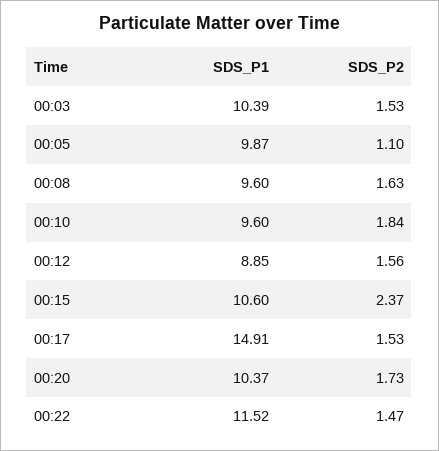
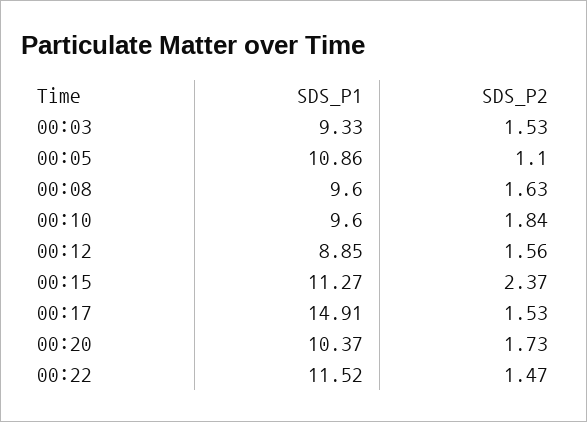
  {
    "SDS_P1": {
-     "00:03": 10.39,
+     "00:03": 9.33,
-     "00:05": 9.87,
+     "00:05": 10.86,
      "00:08": 9.6,
      "00:10": 9.6,
      "00:12": 8.85,
-     "00:15": 10.6,
+     "00:15": 11.27,
      "00:17": 14.91,
      "00:20": 10.37,
      "00:22": 11.52
    },
    "SDS_P2": {
      "00:03": 1.53,
      "00:05": 1.1,
      "00:08": 1.63,
      "00:10": 1.84,
      "00:12": 1.56,
      "00:15": 2.37,
      "00:17": 1.53,
      "00:20": 1.73,
      "00:22": 1.47
    }
  }

